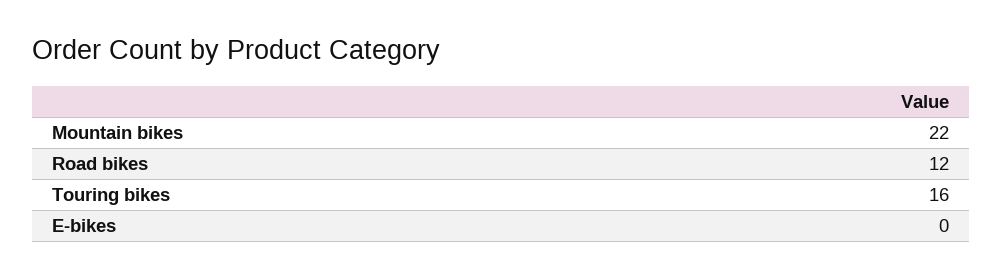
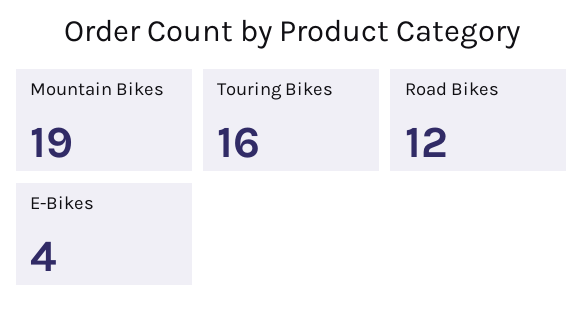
  {
-   "Mountain bikes": 22,
+   "Mountain bikes": 19,
    "Road bikes": 12,
    "Touring bikes": 16,
-   "E-bikes": 0
+   "E-bikes": 4
  }

